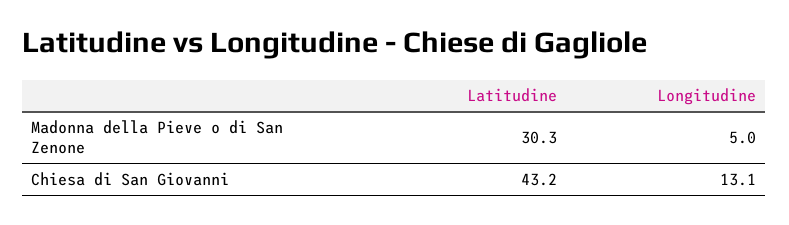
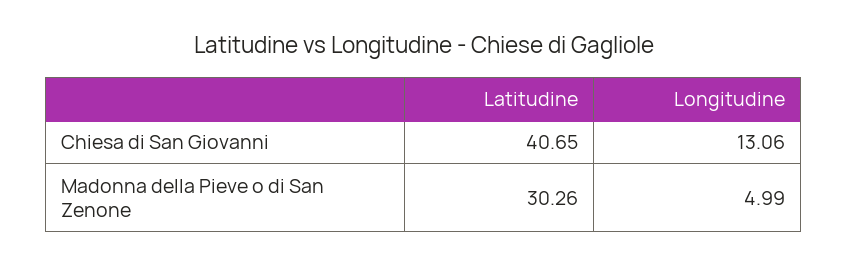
  {
    "Latitudine": {
      "Madonna della Pieve o di San Zenone": 30.26,
-     "Chiesa di San Giovanni": 43.2
+     "Chiesa di San Giovanni": 40.65
    },
    "Longitudine": {
      "Madonna della Pieve o di San Zenone": 4.99,
      "Chiesa di San Giovanni": 13.06
    }
  }

